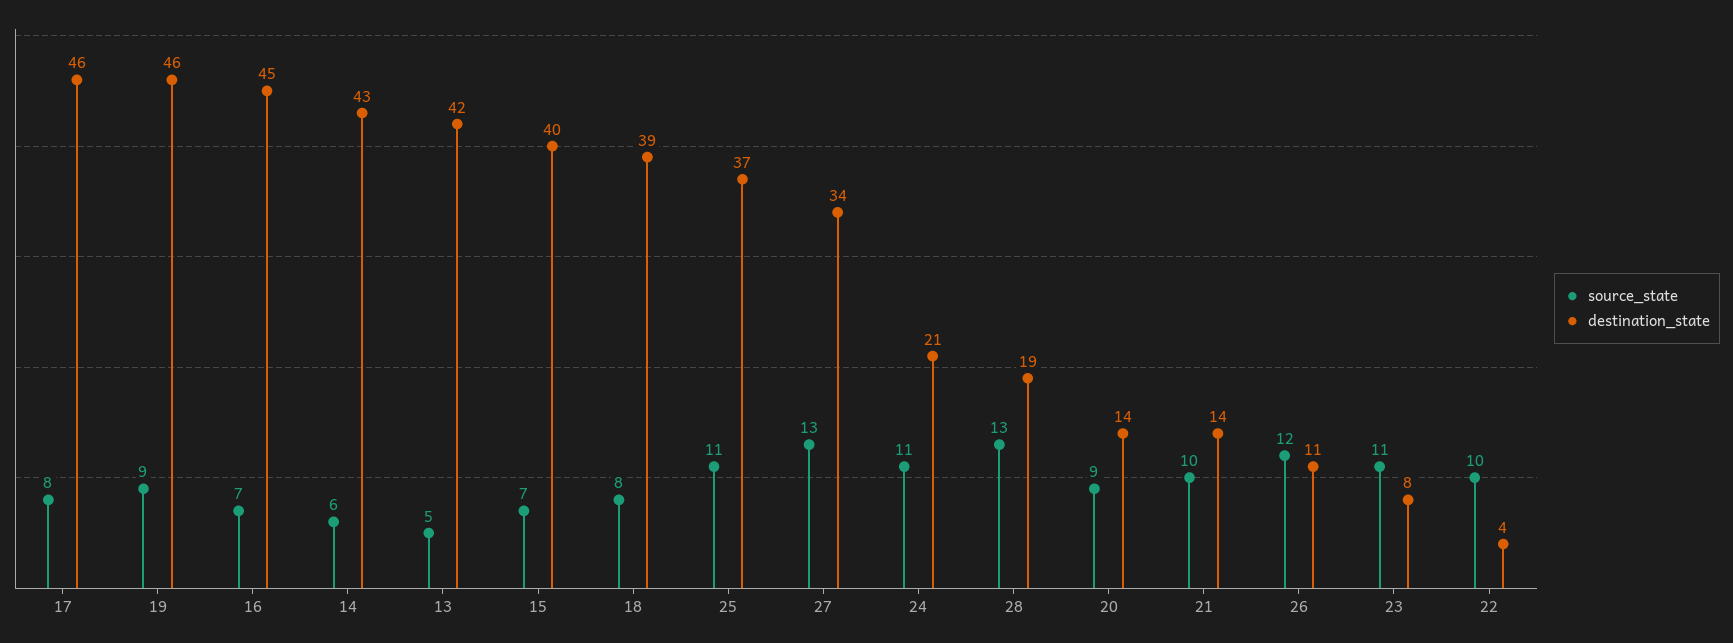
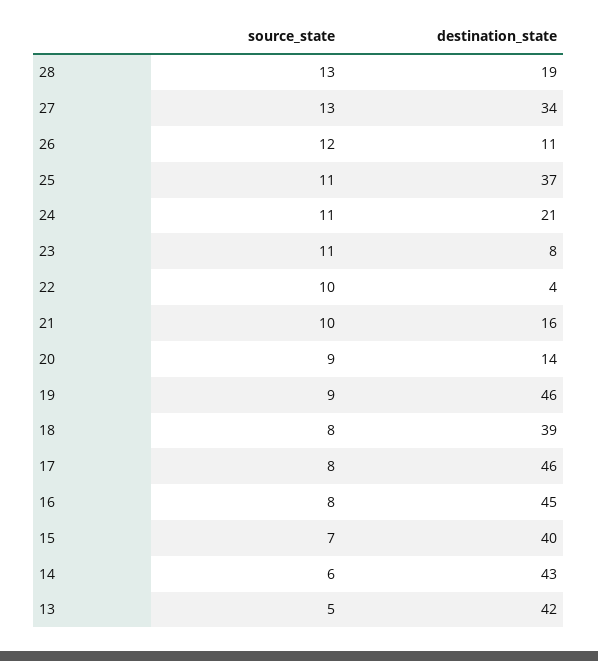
  {
    "source_state": {
      "17": 8,
      "19": 9,
-     "16": 7,
+     "16": 8,
      "14": 6,
      "13": 5,
      "15": 7,
      "18": 8,
      "25": 11,
      "27": 13,
      "24": 11,
      "28": 13,
      "20": 9,
      "21": 10,
      "26": 12,
      "23": 11,
      "22": 10
    },
    "destination_state": {
      "17": 46,
      "19": 46,
      "16": 45,
      "14": 43,
      "13": 42,
      "15": 40,
      "18": 39,
      "25": 37,
      "27": 34,
      "24": 21,
      "28": 19,
      "20": 14,
-     "21": 14,
+     "21": 16,
      "26": 11,
      "23": 8,
      "22": 4
    }
  }

